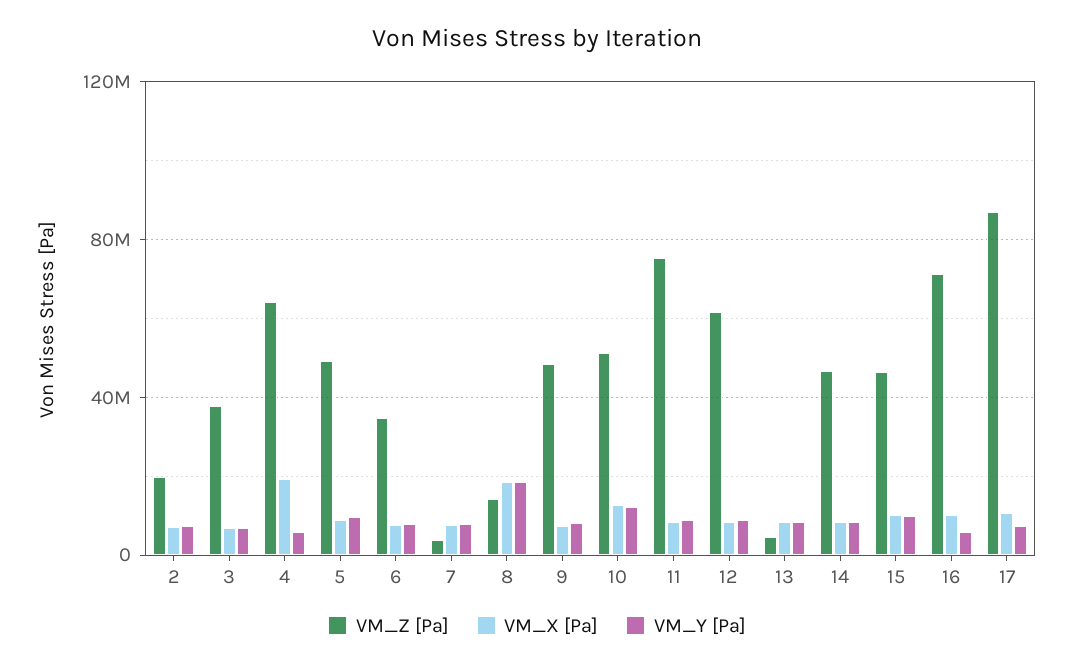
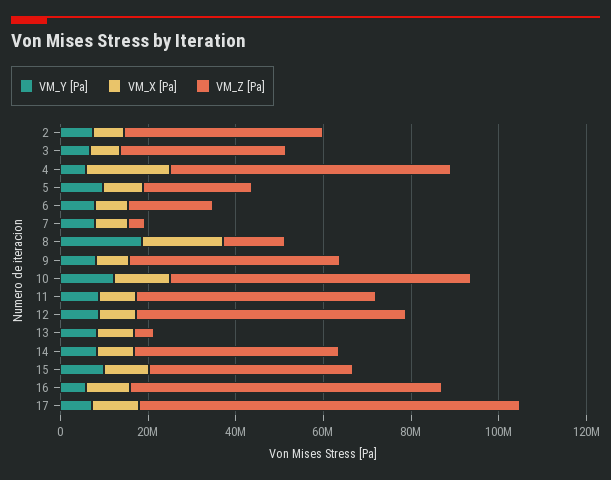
  {
    "VM_Z [Pa]": {
-     "2": 20000000,
+     "2": 45000000,
      "3": 40000000,
      "4": 65000000,
-     "5": 50000000,
+     "5": 25000000,
-     "6": 35000000,
+     "6": 20000000,
      "7": 5000000,
      "8": 15000000,
      "9": 50000000,
-     "10": 50000000,
+     "10": 70000000,
-     "11": 75000000,
+     "11": 55000000,
      "12": 60000000,
      "13": 5000000,
      "14": 45000000,
      "15": 45000000,
      "16": 70000000,
      "17": 85000000
    },
    "VM_X [Pa]": {
      "2": 5000000,
      "3": 5000000,
      "4": 20000000,
      "5": 10000000,
      "6": 10000000,
      "7": 10000000,
      "8": 20000000,
      "9": 10000000,
      "10": 15000000,
      "11": 10000000,
      "12": 10000000,
      "13": 10000000,
      "14": 10000000,
      "15": 10000000,
      "16": 10000000,
      "17": 10000000
    },
    "VM_Y [Pa]": {
      "2": 5000000,
      "3": 5000000,
      "4": 5000000,
      "5": 10000000,
      "6": 10000000,
      "7": 10000000,
      "8": 20000000,
      "9": 10000000,
      "10": 10000000,
      "11": 10000000,
      "12": 10000000,
      "13": 10000000,
      "14": 10000000,
      "15": 10000000,
      "16": 5000000,
      "17": 5000000
    }
  }

